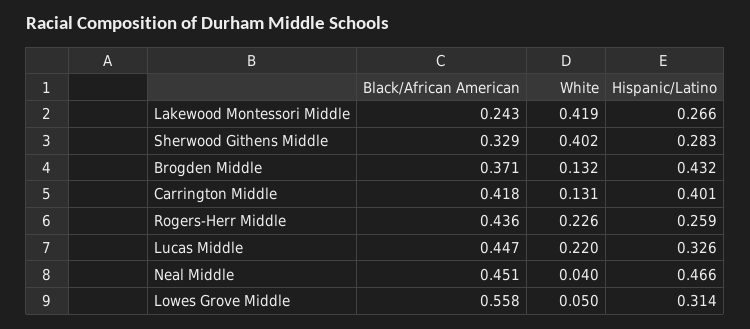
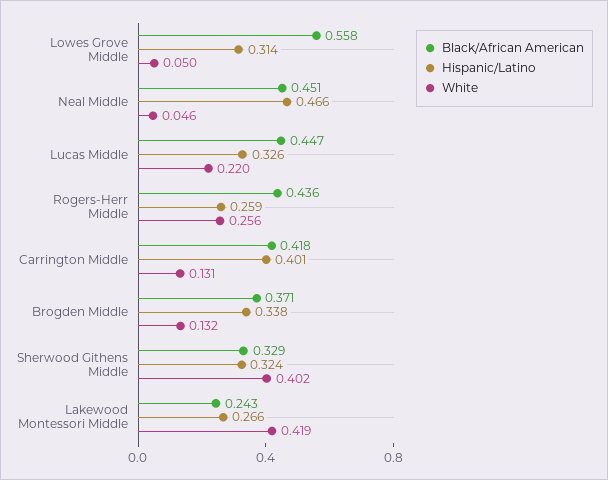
  {
    "Black/African American": {
      "Lakewood Montessori Middle": 0.243,
      "Sherwood Githens Middle": 0.329,
      "Brogden Middle": 0.371,
      "Carrington Middle": 0.418,
      "Rogers-Herr Middle": 0.436,
      "Lucas Middle": 0.447,
      "Neal Middle": 0.451,
      "Lowes Grove Middle": 0.558
    },
    "White": {
      "Lakewood Montessori Middle": 0.419,
      "Sherwood Githens Middle": 0.402,
      "Brogden Middle": 0.132,
      "Carrington Middle": 0.131,
-     "Rogers-Herr Middle": 0.226,
+     "Rogers-Herr Middle": 0.256,
      "Lucas Middle": 0.22,
-     "Neal Middle": 0.04,
+     "Neal Middle": 0.046,
      "Lowes Grove Middle": 0.05
    },
    "Hispanic/Latino": {
      "Lakewood Montessori Middle": 0.266,
-     "Sherwood Githens Middle": 0.283,
+     "Sherwood Githens Middle": 0.324,
-     "Brogden Middle": 0.432,
+     "Brogden Middle": 0.338,
      "Carrington Middle": 0.401,
      "Rogers-Herr Middle": 0.259,
      "Lucas Middle": 0.326,
      "Neal Middle": 0.466,
      "Lowes Grove Middle": 0.314
    }
  }

